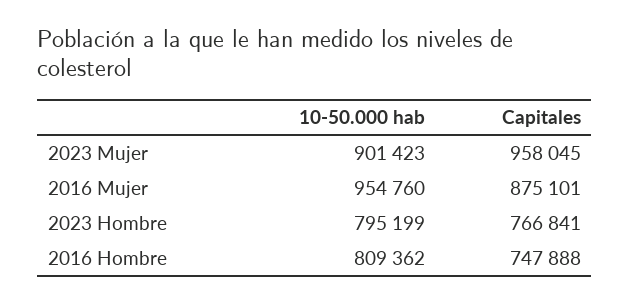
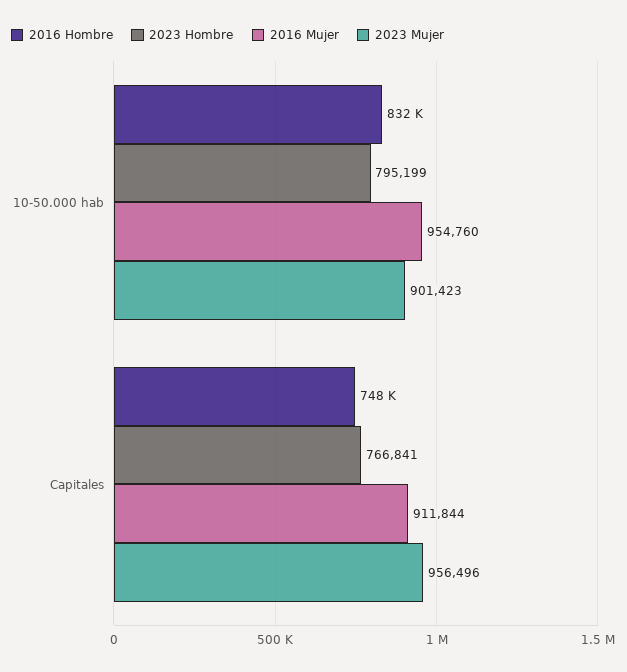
  {
    "2023 Mujer": {
      "10-50.000 hab": 901423,
-     "Capitales": 958045
+     "Capitales": 956496
    },
    "2016 Mujer": {
      "10-50.000 hab": 954760,
-     "Capitales": 875101
+     "Capitales": 911844
    },
    "2023 Hombre": {
      "10-50.000 hab": 795199,
      "Capitales": 766841
    },
    "2016 Hombre": {
-     "10-50.000 hab": 809362,
+     "10-50.000 hab": 832000,
      "Capitales": 747888
    }
  }

